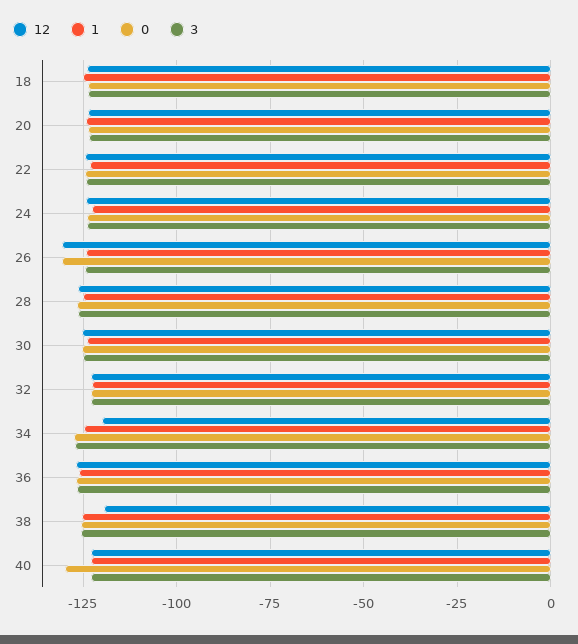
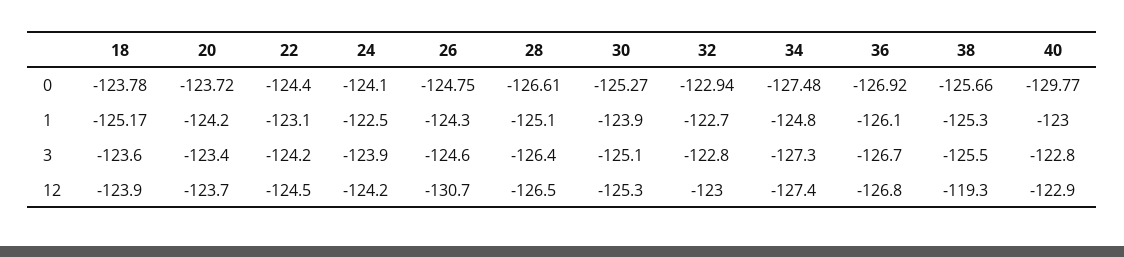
  {
    "12": {
      "18": -123.9,
      "20": -123.7,
      "22": -124.5,
      "24": -124.2,
      "26": -130.7,
      "28": -126.5,
      "30": -125.3,
      "32": -123,
-     "34": -120,
+     "34": -127.4,
      "36": -126.8,
      "38": -119.3,
      "40": -122.9
    },
    "1": {
      "18": -125.17,
      "20": -124.2,
      "22": -123.1,
      "24": -122.5,
      "26": -124.3,
      "28": -125.1,
      "30": -123.9,
      "32": -122.7,
      "34": -124.8,
      "36": -126.1,
      "38": -125.3,
      "40": -123
    },
    "0": {
      "18": -123.78,
      "20": -123.72,
      "22": -124.4,
      "24": -124.1,
-     "26": -130,
+     "26": -124.75,
      "28": -126.61,
      "30": -125.27,
      "32": -122.94,
      "34": -127.48,
      "36": -126.92,
      "38": -125.66,
      "40": -129.77
    },
    "3": {
      "18": -123.6,
      "20": -123.4,
      "22": -124.2,
      "24": -123.9,
      "26": -124.6,
      "28": -126.4,
      "30": -125.1,
      "32": -122.8,
      "34": -127.3,
      "36": -126.7,
      "38": -125.5,
      "40": -122.8
    }
  }

